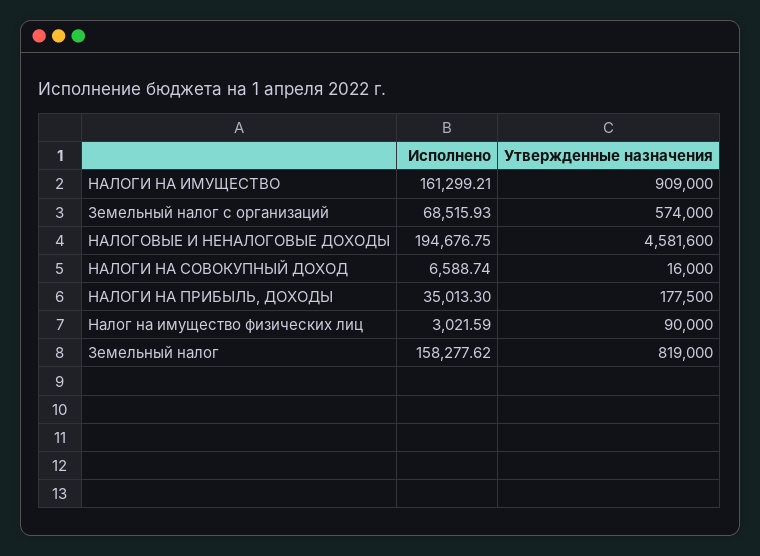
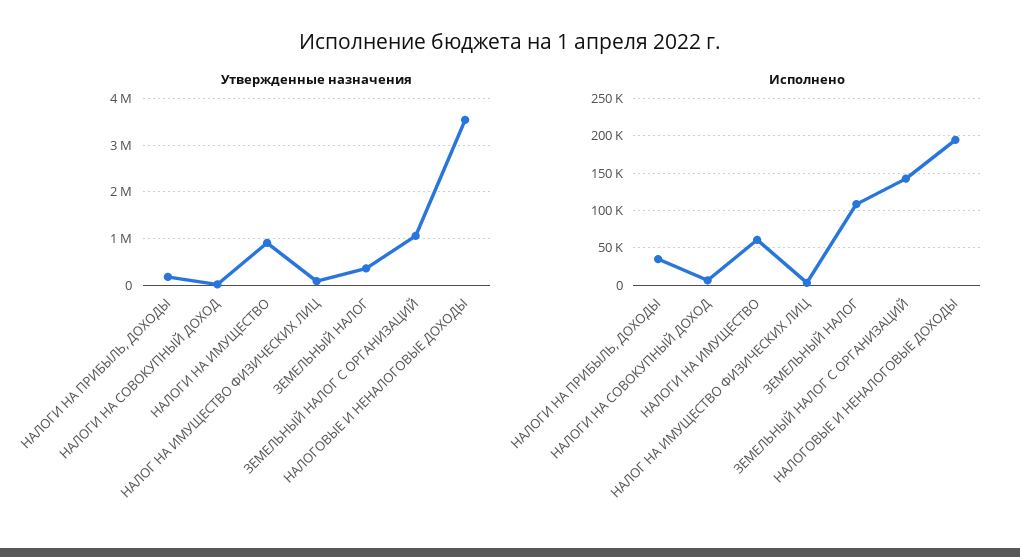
  {
    "Исполнено": {
-     "НАЛОГИ НА ИМУЩЕСТВО": 161299.21,
+     "НАЛОГИ НА ИМУЩЕСТВО": 60000,
-     "Земельный налог с организаций": 68515.93,
+     "Земельный налог с организаций": 140000,
      "НАЛОГОВЫЕ И НЕНАЛОГОВЫЕ ДОХОДЫ": 194676.75,
      "НАЛОГИ НА СОВОКУПНЫЙ ДОХОД": 6588.74,
      "НАЛОГИ НА ПРИБЫЛЬ, ДОХОДЫ": 35013.3,
      "Налог на имущество физических лиц": 3021.59,
-     "Земельный налог": 158277.62
+     "Земельный налог": 110000
    },
    "Утвержденные назначения": {
      "НАЛОГИ НА ИМУЩЕСТВО": 909000,
-     "Земельный налог с организаций": 574000,
+     "Земельный налог с организаций": 1000000,
-     "НАЛОГОВЫЕ И НЕНАЛОГОВЫЕ ДОХОДЫ": 4581600,
+     "НАЛОГОВЫЕ И НЕНАЛОГОВЫЕ ДОХОДЫ": 3600000,
      "НАЛОГИ НА СОВОКУПНЫЙ ДОХОД": 16000,
      "НАЛОГИ НА ПРИБЫЛЬ, ДОХОДЫ": 177500,
      "Налог на имущество физических лиц": 90000,
-     "Земельный налог": 819000
+     "Земельный налог": 400000
    }
  }

